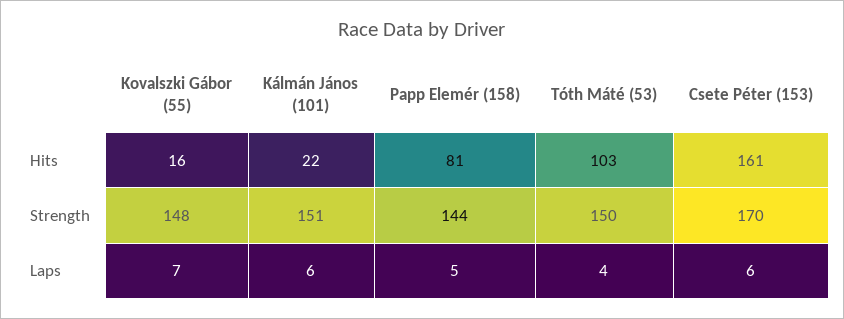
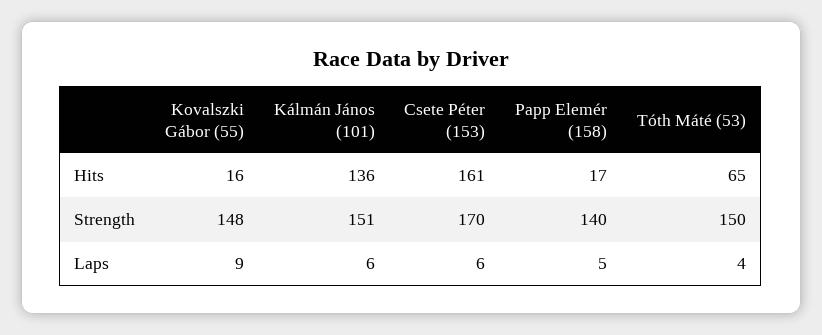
  {
    "Kovalszki Gábor (55)": {
      "Hits": 16,
      "Strength": 148,
-     "Laps": 7
+     "Laps": 9
    },
    "Kálmán János (101)": {
-     "Hits": 22,
+     "Hits": 136,
      "Strength": 151,
      "Laps": 6
    },
    "Papp Elemér (158)": {
-     "Hits": 81,
+     "Hits": 17,
-     "Strength": 144,
+     "Strength": 140,
      "Laps": 5
    },
    "Tóth Máté (53)": {
-     "Hits": 103,
+     "Hits": 65,
      "Strength": 150,
      "Laps": 4
    },
    "Csete Péter (153)": {
      "Hits": 161,
      "Strength": 170,
      "Laps": 6
    }
  }

